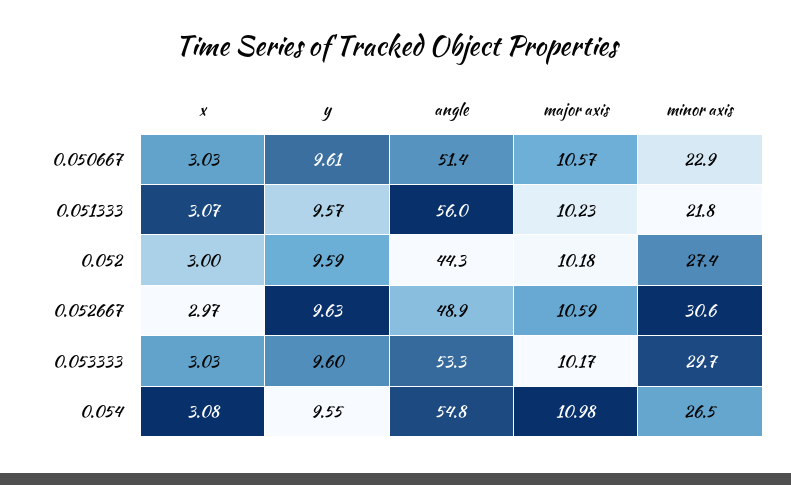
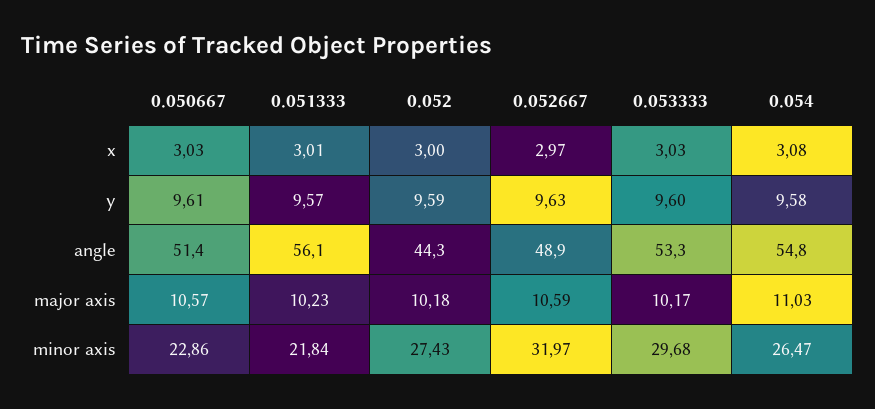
  {
    "x": {
      "0.050667": 3.03,
-     "0.051333": 3.07,
+     "0.051333": 3.01,
      "0.052": 3,
      "0.052667": 2.97,
      "0.053333": 3.03,
      "0.054": 3.08
    },
    "y": {
      "0.050667": 9.61,
      "0.051333": 9.57,
      "0.052": 9.59,
      "0.052667": 9.63,
      "0.053333": 9.6,
-     "0.054": 9.55
+     "0.054": 9.58
    },
    "angle": {
      "0.050667": 51.4,
-     "0.051333": 56,
+     "0.051333": 56.1,
      "0.052": 44.3,
      "0.052667": 48.9,
      "0.053333": 53.3,
      "0.054": 54.8
    },
    "major axis": {
      "0.050667": 10.57,
      "0.051333": 10.23,
      "0.052": 10.18,
      "0.052667": 10.59,
      "0.053333": 10.17,
-     "0.054": 10.98
+     "0.054": 11.03
    },
    "minor axis": {
      "0.050667": 22.86,
      "0.051333": 21.84,
      "0.052": 27.43,
-     "0.052667": 30.6,
+     "0.052667": 31.97,
      "0.053333": 29.68,
      "0.054": 26.47
    }
  }

